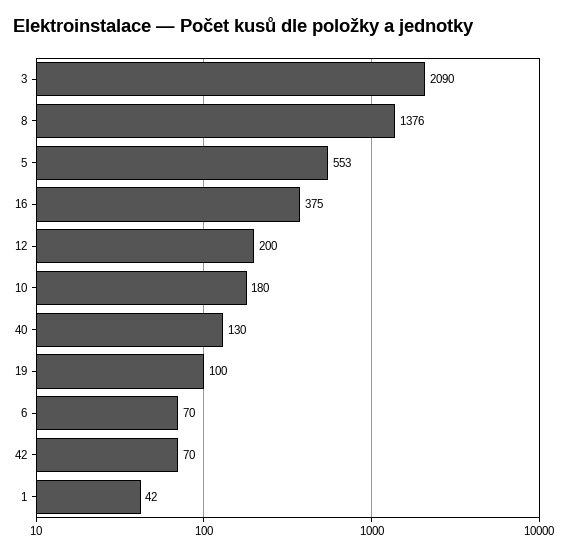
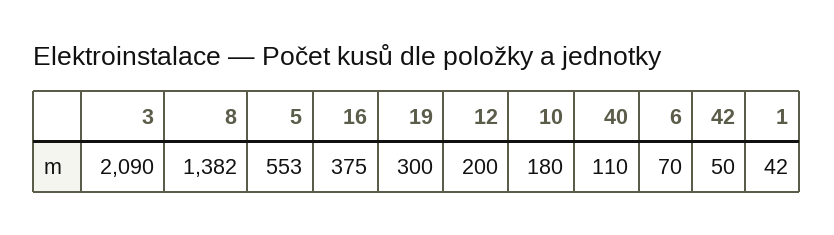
  {
    "3": 2090,
-   "8": 1376,
+   "8": 1382,
    "5": 553,
    "16": 375,
    "12": 200,
    "10": 180,
-   "40": 130,
+   "40": 110,
-   "19": 100,
+   "19": 300,
    "6": 70,
-   "42": 70,
+   "42": 50,
    "1": 42
  }

